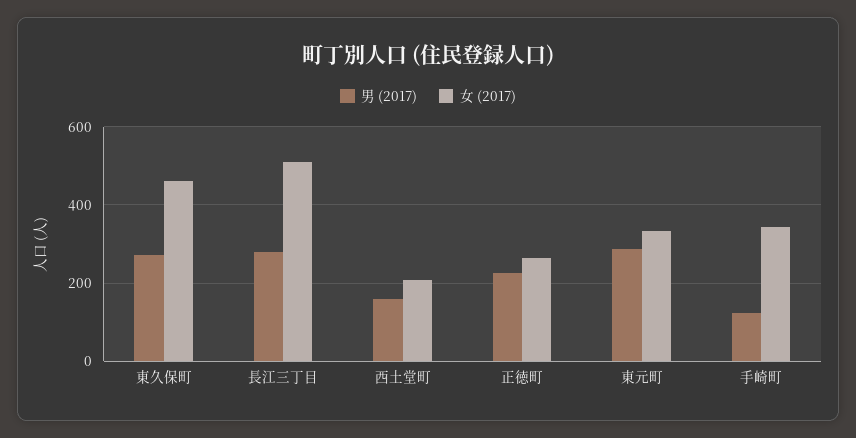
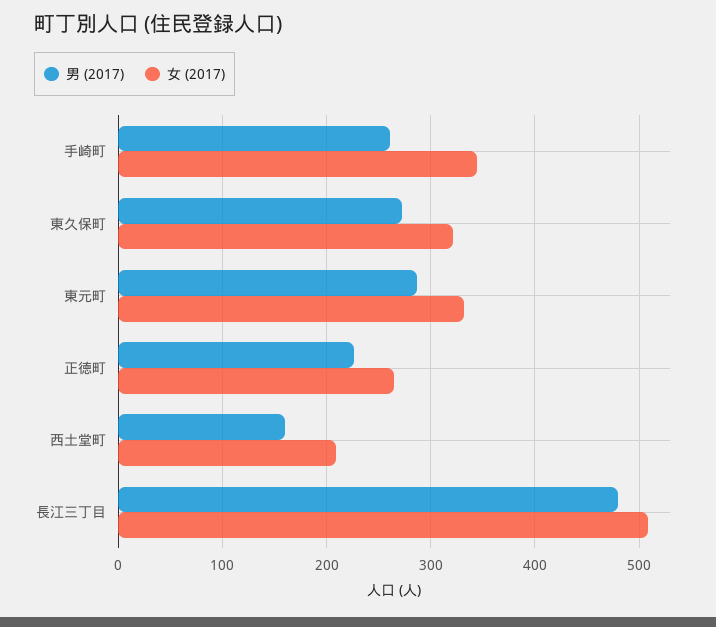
  {
    "男 (2017)": {
      "東久保町": 270,
-     "長江三丁目": 280,
+     "長江三丁目": 480,
      "西土堂町": 160,
      "正徳町": 230,
      "東元町": 290,
-     "手崎町": 120
+     "手崎町": 260
    },
    "女 (2017)": {
-     "東久保町": 460,
+     "東久保町": 320,
      "長江三丁目": 510,
      "西土堂町": 210,
      "正徳町": 270,
      "東元町": 330,
      "手崎町": 340
    }
  }

